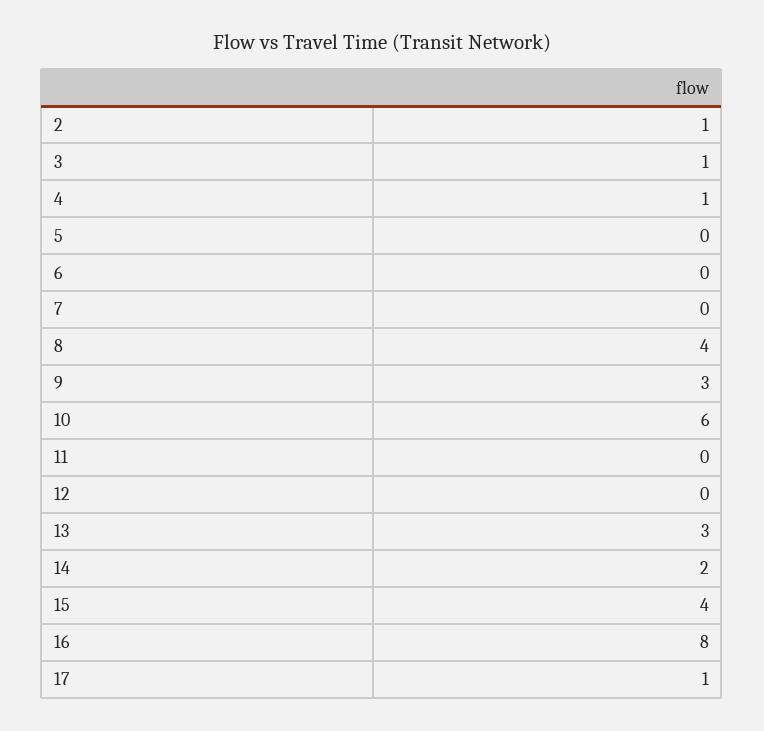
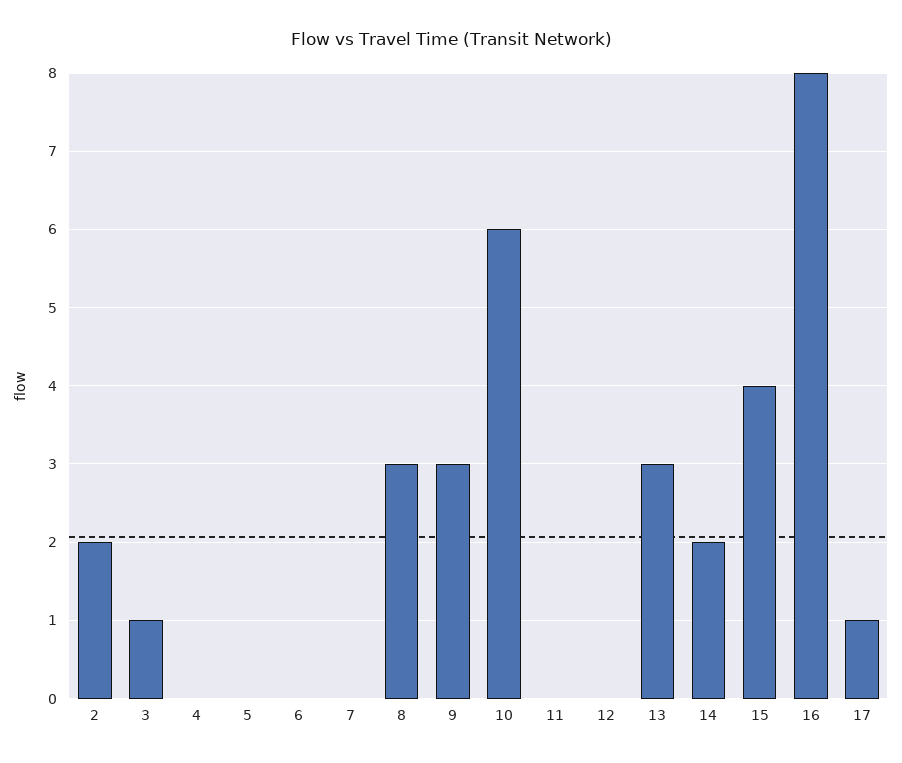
  {
-   "2": 1,
+   "2": 2,
    "3": 1,
-   "4": 1,
+   "4": 0,
    "5": 0,
    "6": 0,
    "7": 0,
-   "8": 4,
+   "8": 3,
    "9": 3,
    "10": 6,
    "11": 0,
    "12": 0,
    "13": 3,
    "14": 2,
    "15": 4,
    "16": 8,
    "17": 1
  }

